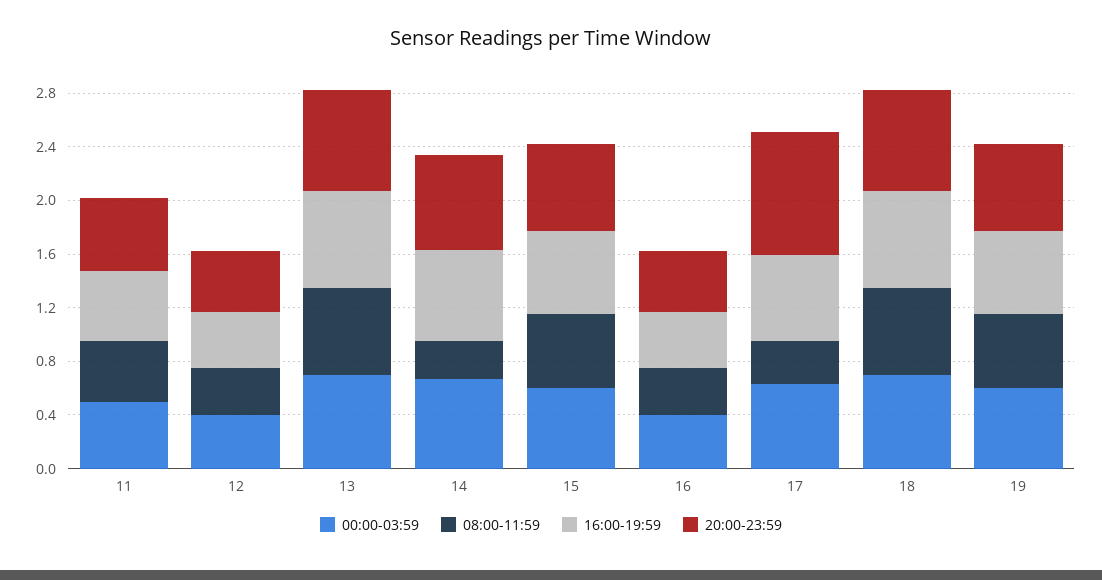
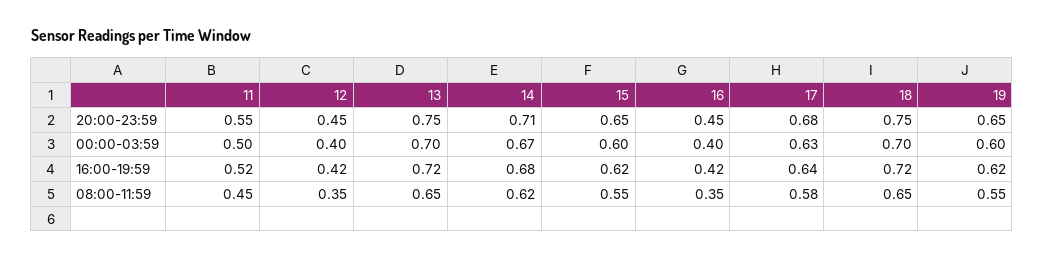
  {
    "00:00-03:59": {
      "11": 0.5,
      "12": 0.4,
      "13": 0.7,
      "14": 0.67,
      "15": 0.6,
      "16": 0.4,
      "17": 0.63,
      "18": 0.7,
      "19": 0.6
    },
    "08:00-11:59": {
      "11": 0.45,
      "12": 0.35,
      "13": 0.65,
-     "14": 0.3,
+     "14": 0.62,
      "15": 0.55,
      "16": 0.35,
-     "17": 0.3,
+     "17": 0.58,
      "18": 0.65,
      "19": 0.55
    },
    "16:00-19:59": {
      "11": 0.52,
      "12": 0.42,
      "13": 0.72,
      "14": 0.68,
      "15": 0.62,
      "16": 0.42,
      "17": 0.64,
      "18": 0.72,
      "19": 0.62
    },
    "20:00-23:59": {
      "11": 0.55,
      "12": 0.45,
      "13": 0.75,
      "14": 0.71,
      "15": 0.65,
      "16": 0.45,
-     "17": 0.9,
+     "17": 0.68,
      "18": 0.75,
      "19": 0.65
    }
  }

